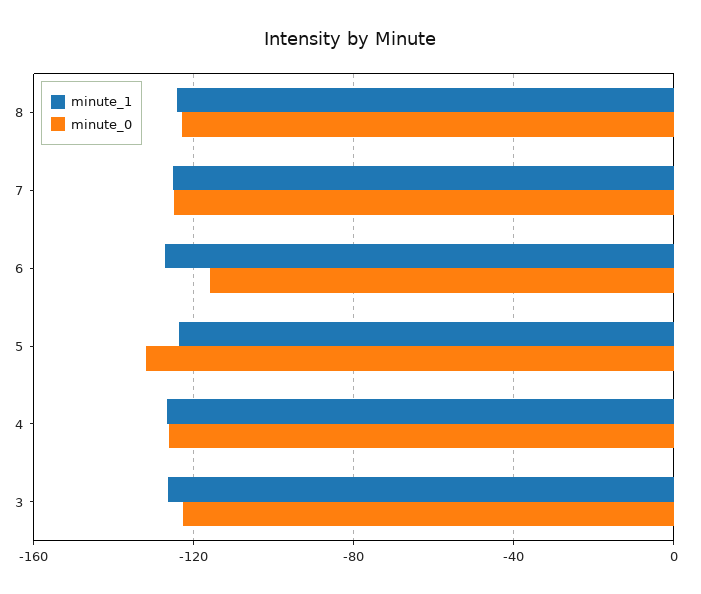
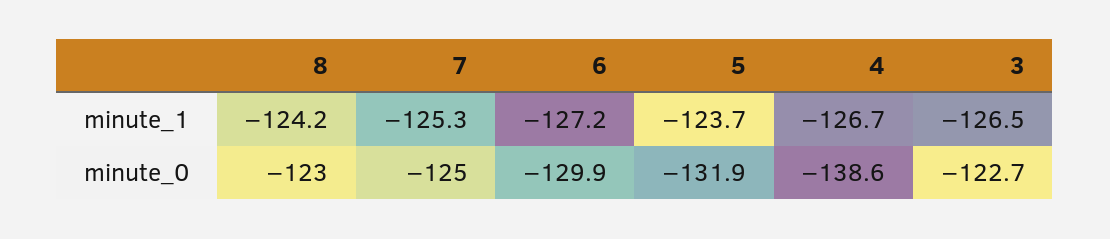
  {
    "minute_1": {
      "8": -124.2,
      "7": -125.3,
      "6": -127.2,
      "5": -123.7,
      "4": -126.7,
      "3": -126.5
    },
    "minute_0": {
      "8": -123,
      "7": -125,
-     "6": -115,
+     "6": -129.9,
      "5": -131.9,
-     "4": -125,
+     "4": -138.6,
      "3": -122.7
    }
  }

